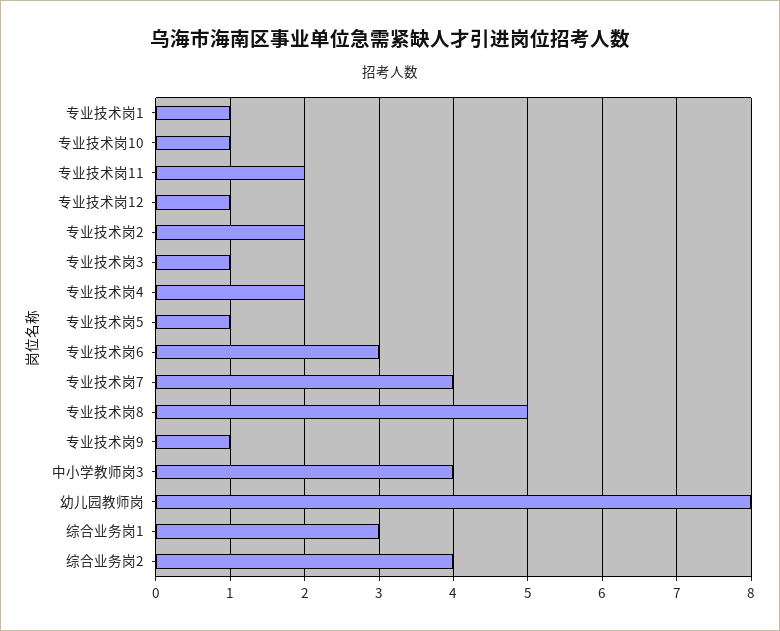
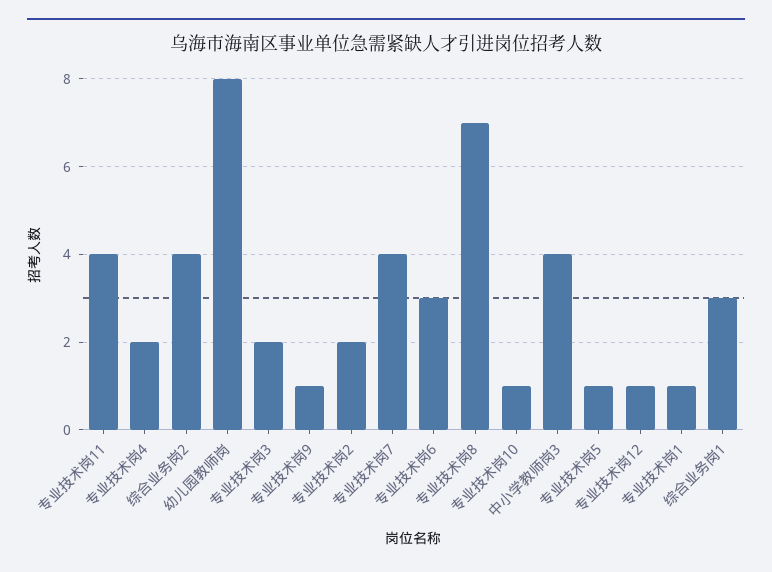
  {
    "专业技术岗1": 1,
    "专业技术岗10": 1,
-   "专业技术岗11": 2,
+   "专业技术岗11": 4,
    "专业技术岗12": 1,
    "专业技术岗2": 2,
-   "专业技术岗3": 1,
+   "专业技术岗3": 2,
    "专业技术岗4": 2,
    "专业技术岗5": 1,
    "专业技术岗6": 3,
    "专业技术岗7": 4,
-   "专业技术岗8": 5,
+   "专业技术岗8": 7,
    "专业技术岗9": 1,
    "中小学教师岗3": 4,
    "幼儿园教师岗": 8,
    "综合业务岗1": 3,
    "综合业务岗2": 4
  }

